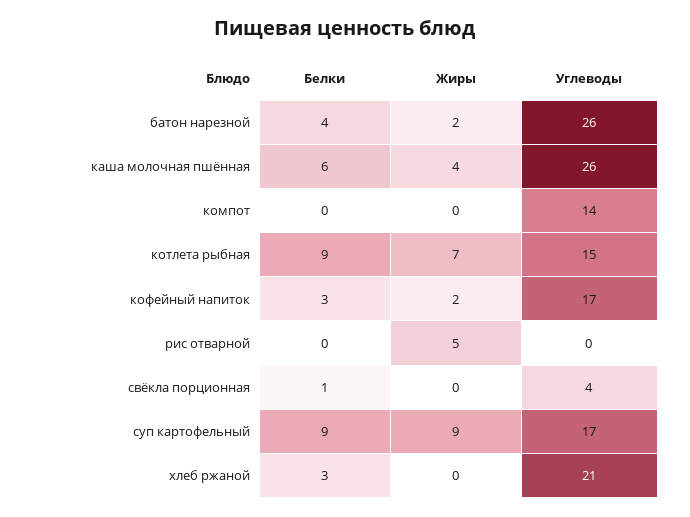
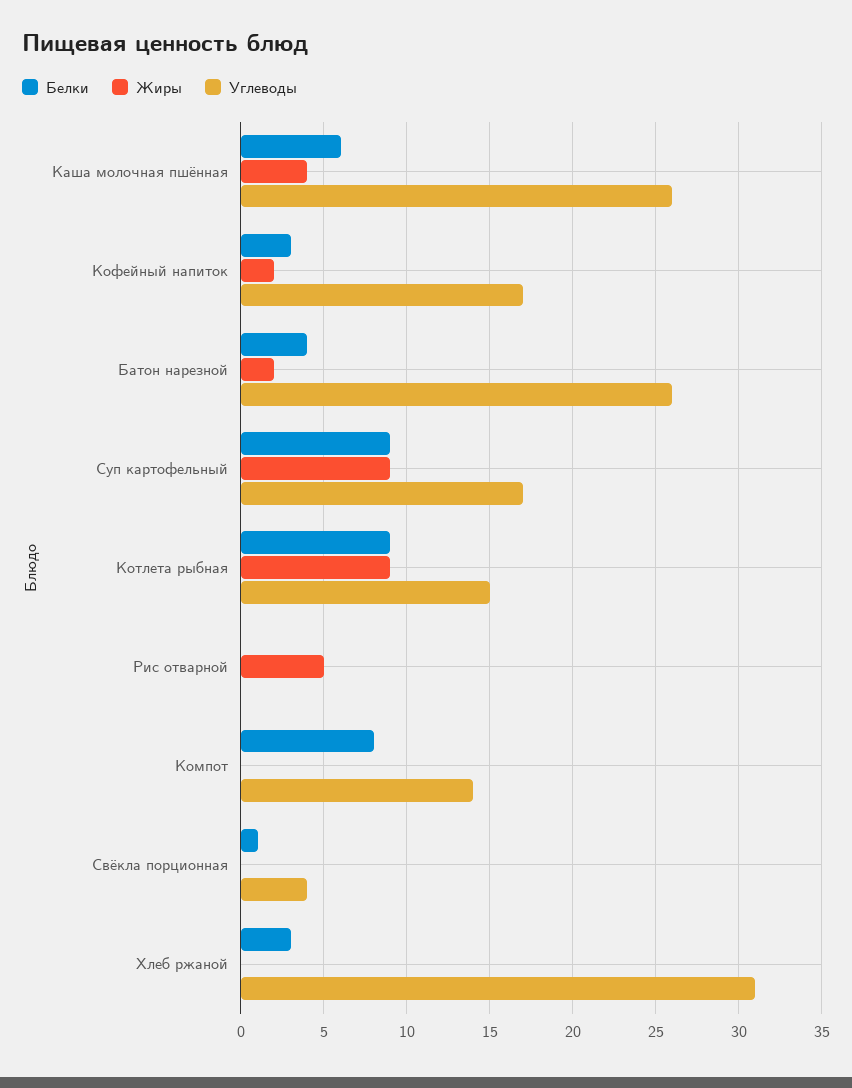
  {
    "Белки": {
      "батон нарезной": 4,
      "каша молочная пшённая": 6,
-     "компот": 0,
+     "компот": 8,
      "котлета рыбная": 9,
      "кофейный напиток": 3,
      "рис отварной": 0,
      "свёкла порционная": 1,
      "суп картофельный": 9,
      "хлеб ржаной": 3
    },
    "Жиры": {
      "батон нарезной": 2,
      "каша молочная пшённая": 4,
      "компот": 0,
-     "котлета рыбная": 7,
+     "котлета рыбная": 9,
      "кофейный напиток": 2,
      "рис отварной": 5,
      "свёкла порционная": 0,
      "суп картофельный": 9,
      "хлеб ржаной": 0
    },
    "Углеводы": {
      "батон нарезной": 26,
      "каша молочная пшённая": 26,
      "компот": 14,
      "котлета рыбная": 15,
      "кофейный напиток": 17,
      "рис отварной": 0,
      "свёкла порционная": 4,
      "суп картофельный": 17,
-     "хлеб ржаной": 21
+     "хлеб ржаной": 31
    }
  }

